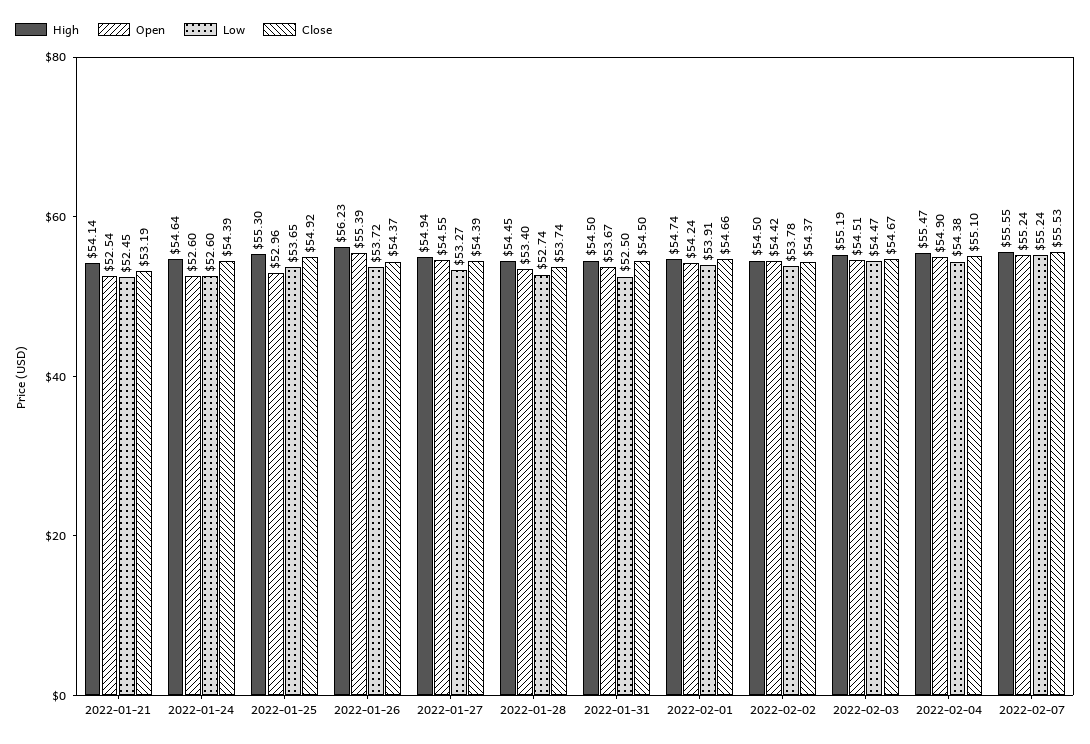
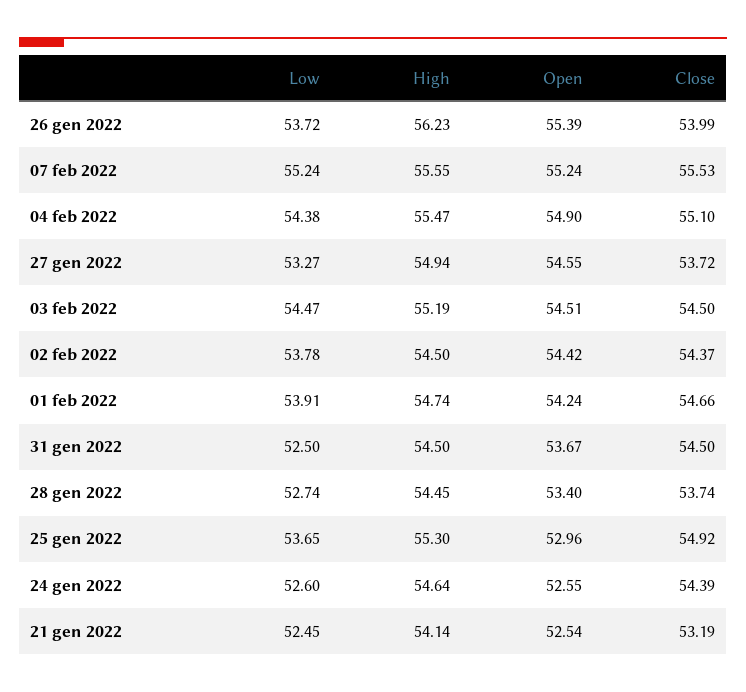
  {
    "High": {
      "2022-01-21": 54.14,
      "2022-01-24": 54.64,
      "2022-01-25": 55.3,
      "2022-01-26": 56.23,
      "2022-01-27": 54.94,
      "2022-01-28": 54.45,
      "2022-01-31": 54.5,
      "2022-02-01": 54.74,
      "2022-02-02": 54.5,
      "2022-02-03": 55.19,
      "2022-02-04": 55.47,
      "2022-02-07": 55.55
    },
    "Open": {
      "2022-01-21": 52.54,
-     "2022-01-24": 52.6,
+     "2022-01-24": 52.55,
      "2022-01-25": 52.96,
      "2022-01-26": 55.39,
      "2022-01-27": 54.55,
      "2022-01-28": 53.4,
      "2022-01-31": 53.67,
      "2022-02-01": 54.24,
      "2022-02-02": 54.42,
      "2022-02-03": 54.51,
      "2022-02-04": 54.9,
      "2022-02-07": 55.24
    },
    "Low": {
      "2022-01-21": 52.45,
      "2022-01-24": 52.6,
      "2022-01-25": 53.65,
      "2022-01-26": 53.72,
      "2022-01-27": 53.27,
      "2022-01-28": 52.74,
      "2022-01-31": 52.5,
      "2022-02-01": 53.91,
      "2022-02-02": 53.78,
      "2022-02-03": 54.47,
      "2022-02-04": 54.38,
      "2022-02-07": 55.24
    },
    "Close": {
      "2022-01-21": 53.19,
      "2022-01-24": 54.39,
      "2022-01-25": 54.92,
-     "2022-01-26": 54.37,
+     "2022-01-26": 53.99,
-     "2022-01-27": 54.39,
+     "2022-01-27": 53.72,
      "2022-01-28": 53.74,
      "2022-01-31": 54.5,
      "2022-02-01": 54.66,
      "2022-02-02": 54.37,
-     "2022-02-03": 54.67,
+     "2022-02-03": 54.5,
      "2022-02-04": 55.1,
      "2022-02-07": 55.53
    }
  }

